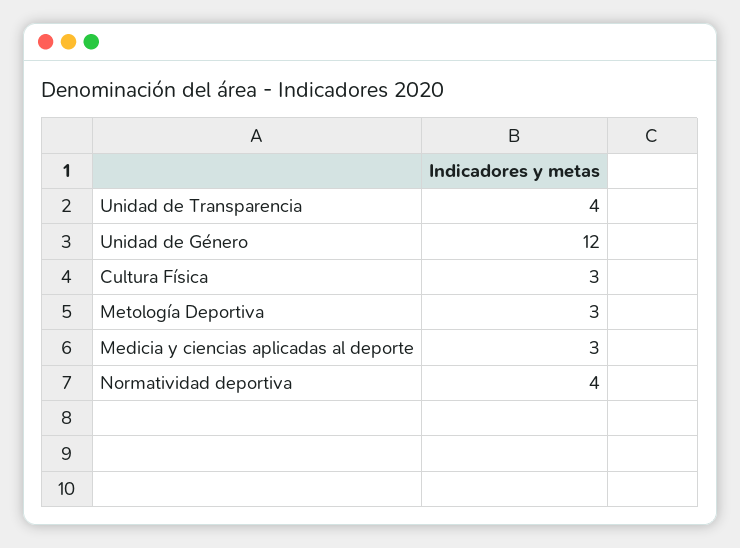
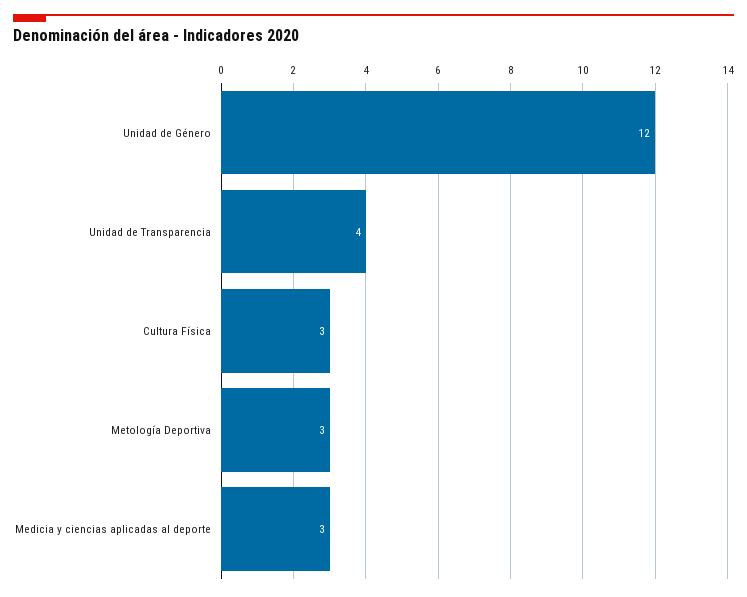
  {
    "Unidad de Transparencia": 4,
    "Unidad de Género": 12,
    "Cultura Física": 3,
    "Metología Deportiva": 3,
-   "Medicia y ciencias aplicadas al deporte": 3,
+   "Medicia y ciencias aplicadas al deporte": 3
-   "Normatividad deportiva": 4
  }

